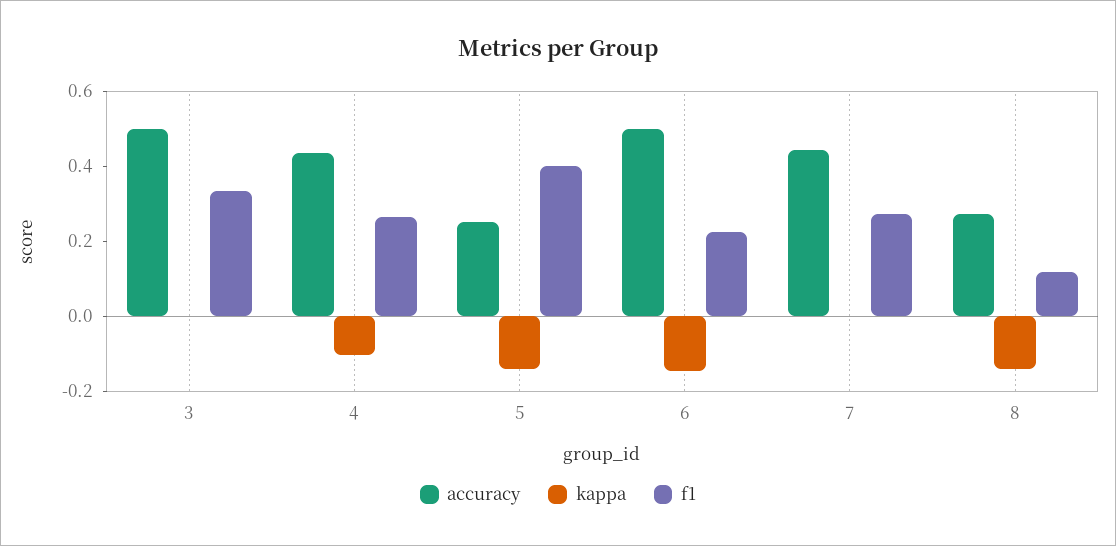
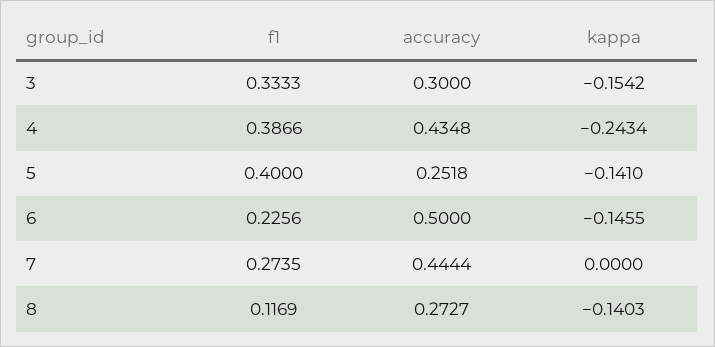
  {
    "accuracy": {
-     "3": 0.5,
+     "3": 0.3,
      "4": 0.4348,
      "5": 0.2518,
      "6": 0.5,
      "7": 0.4444,
      "8": 0.2727
    },
    "kappa": {
-     "3": 0,
+     "3": -0.1542,
-     "4": -0.1,
+     "4": -0.2434,
      "5": -0.141,
      "6": -0.1455,
      "7": 0,
      "8": -0.1403
    },
    "f1": {
      "3": 0.3333,
-     "4": 0.25,
+     "4": 0.3866,
      "5": 0.4,
      "6": 0.2256,
      "7": 0.2735,
      "8": 0.1169
    }
  }

